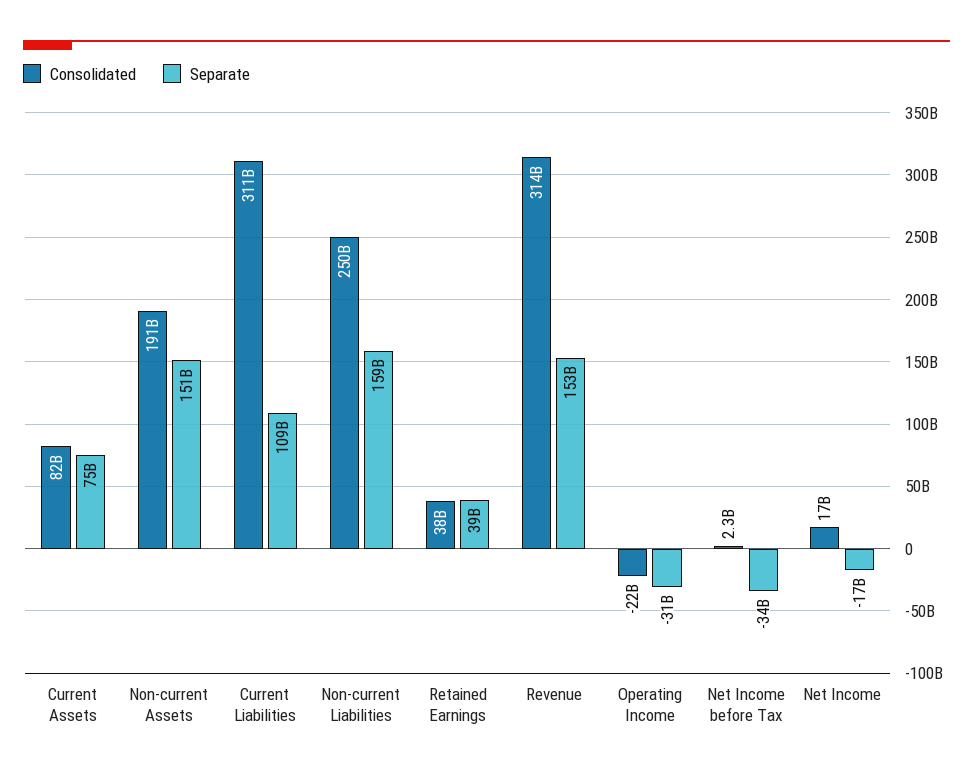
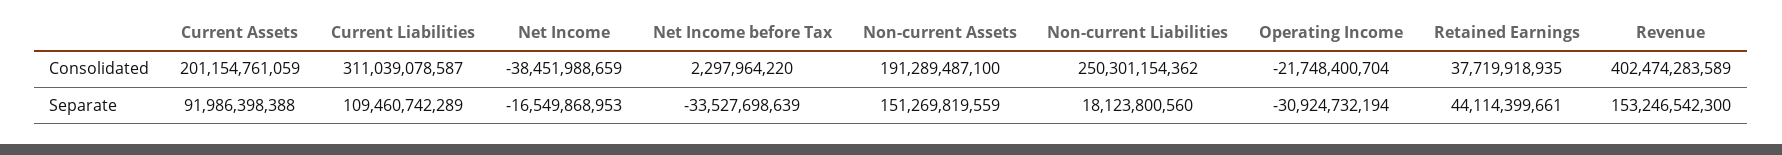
  {
    "Consolidated": {
-     "Current Assets": 82000000000,
+     "Current Assets": 201154761059,
      "Non-current Assets": 191289487100,
      "Current Liabilities": 311039078587,
      "Non-current Liabilities": 250301154362,
      "Retained Earnings": 37719918935,
-     "Revenue": 314000000000,
+     "Revenue": 402474283589,
      "Operating Income": -21748400704,
      "Net Income before Tax": 2297964220,
-     "Net Income": 17000000000
+     "Net Income": -38451988659
    },
    "Separate": {
-     "Current Assets": 75000000000,
+     "Current Assets": 91986398388,
      "Non-current Assets": 151269819559,
      "Current Liabilities": 109460742289,
-     "Non-current Liabilities": 159000000000,
+     "Non-current Liabilities": 18123800560,
-     "Retained Earnings": 39000000000,
+     "Retained Earnings": 44114399661,
      "Revenue": 153246542300,
      "Operating Income": -30924732194,
      "Net Income before Tax": -33527698639,
      "Net Income": -16549868953
    }
  }

